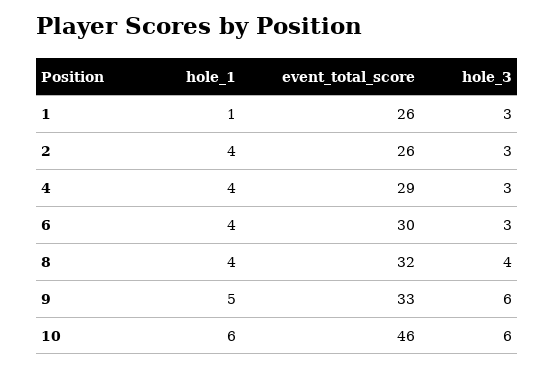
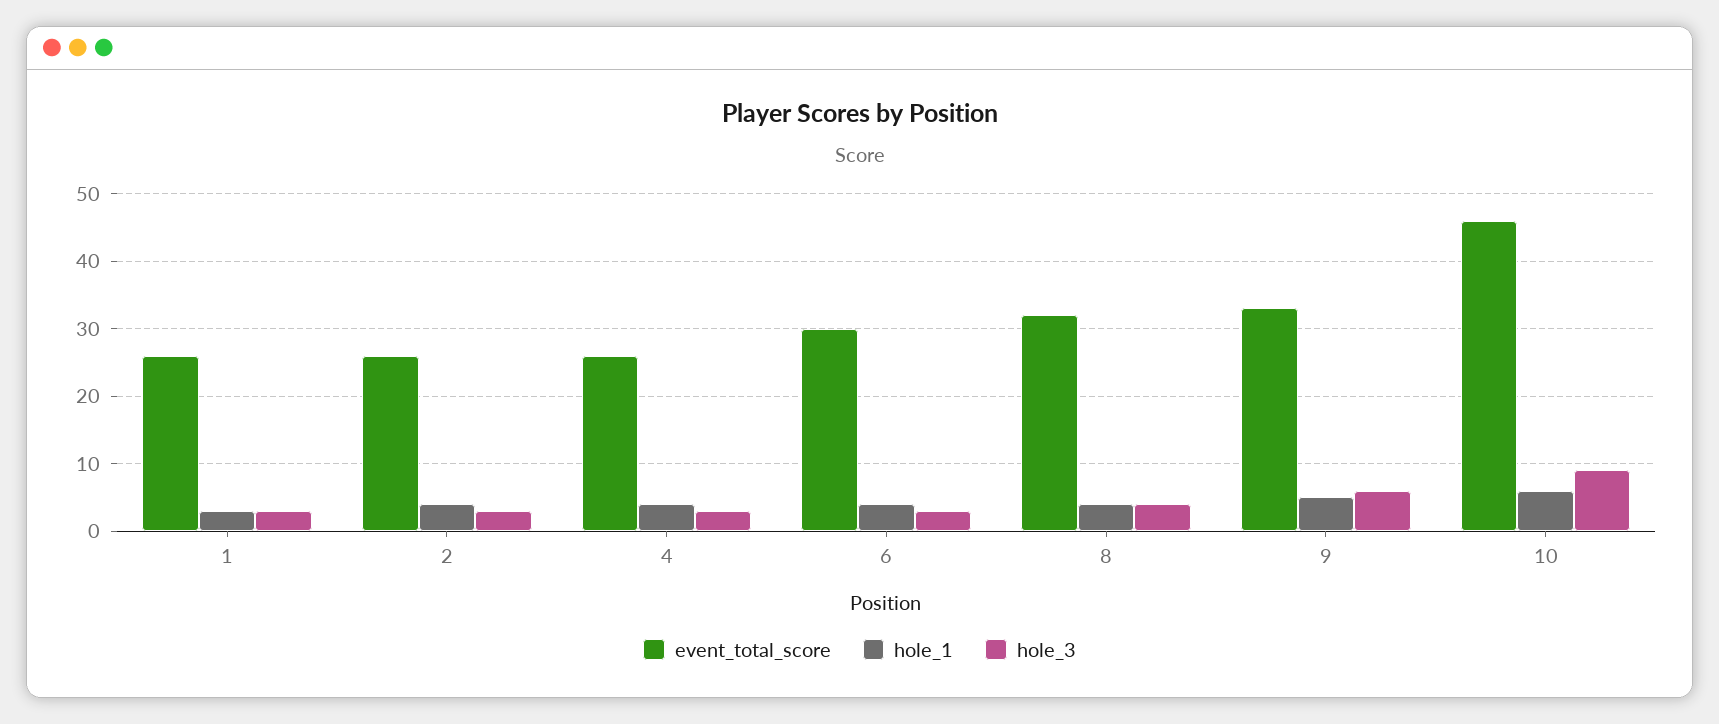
  {
    "hole_1": {
-     "1": 1,
+     "1": 3,
      "2": 4,
      "4": 4,
      "6": 4,
      "8": 4,
      "9": 5,
      "10": 6
    },
    "event_total_score": {
      "1": 26,
      "2": 26,
-     "4": 29,
+     "4": 26,
      "6": 30,
      "8": 32,
      "9": 33,
      "10": 46
    },
    "hole_3": {
      "1": 3,
      "2": 3,
      "4": 3,
      "6": 3,
      "8": 4,
      "9": 6,
-     "10": 6
+     "10": 9
    }
  }

